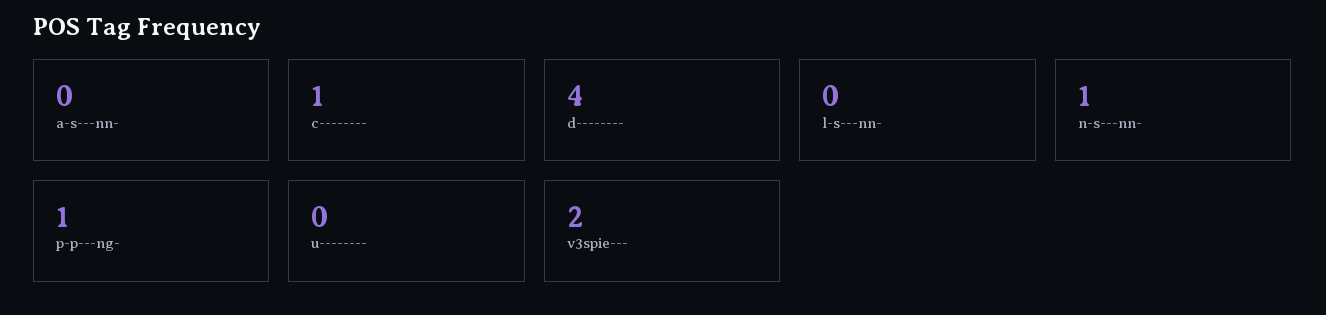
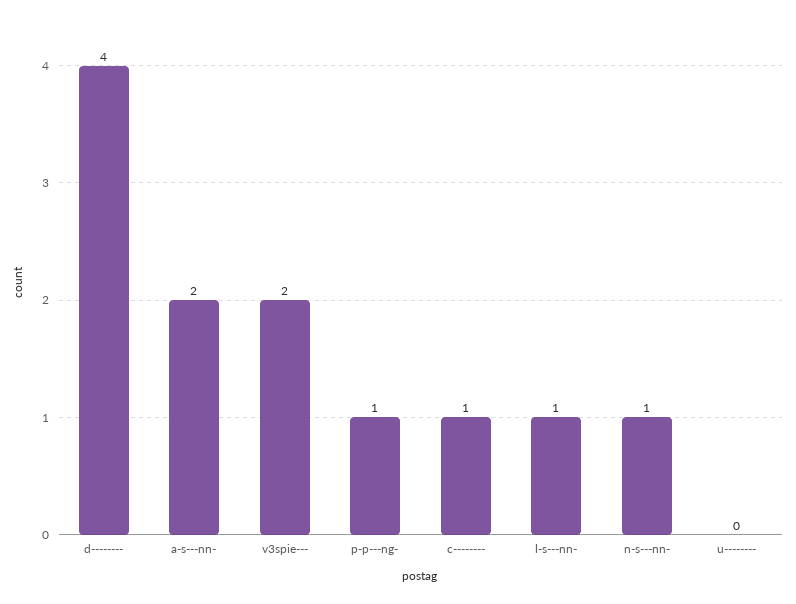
  {
-   "a-s---nn-": 0,
+   "a-s---nn-": 2,
    "c--------": 1,
    "d--------": 4,
-   "l-s---nn-": 0,
+   "l-s---nn-": 1,
    "n-s---nn-": 1,
    "p-p---ng-": 1,
    "u--------": 0,
    "v3spie---": 2
  }

